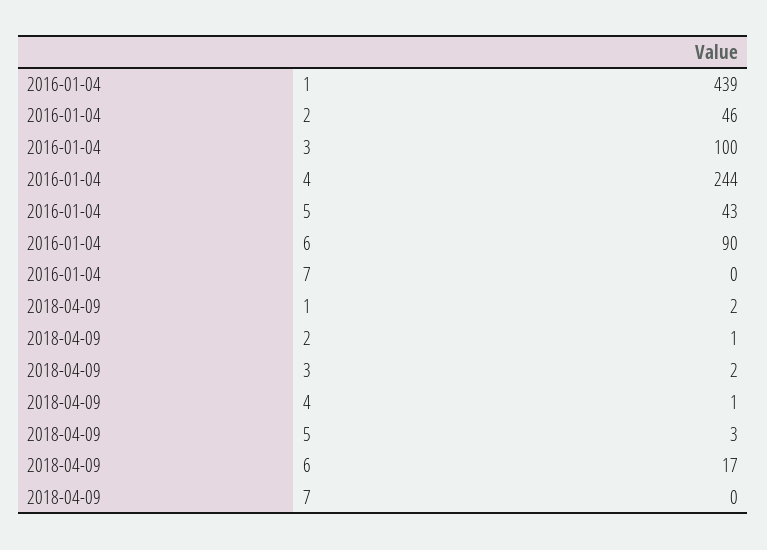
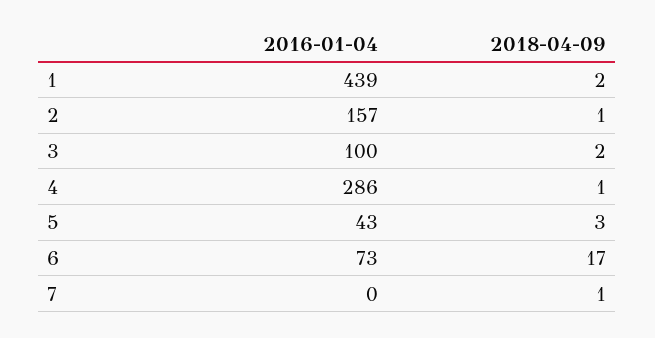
  {
    "2016-01-04": {
      "1": 439,
-     "2": 46,
+     "2": 157,
      "3": 100,
-     "4": 244,
+     "4": 286,
      "5": 43,
-     "6": 90,
+     "6": 73,
      "7": 0
    },
    "2018-04-09": {
      "1": 2,
      "2": 1,
      "3": 2,
      "4": 1,
      "5": 3,
      "6": 17,
-     "7": 0
+     "7": 1
    }
  }

